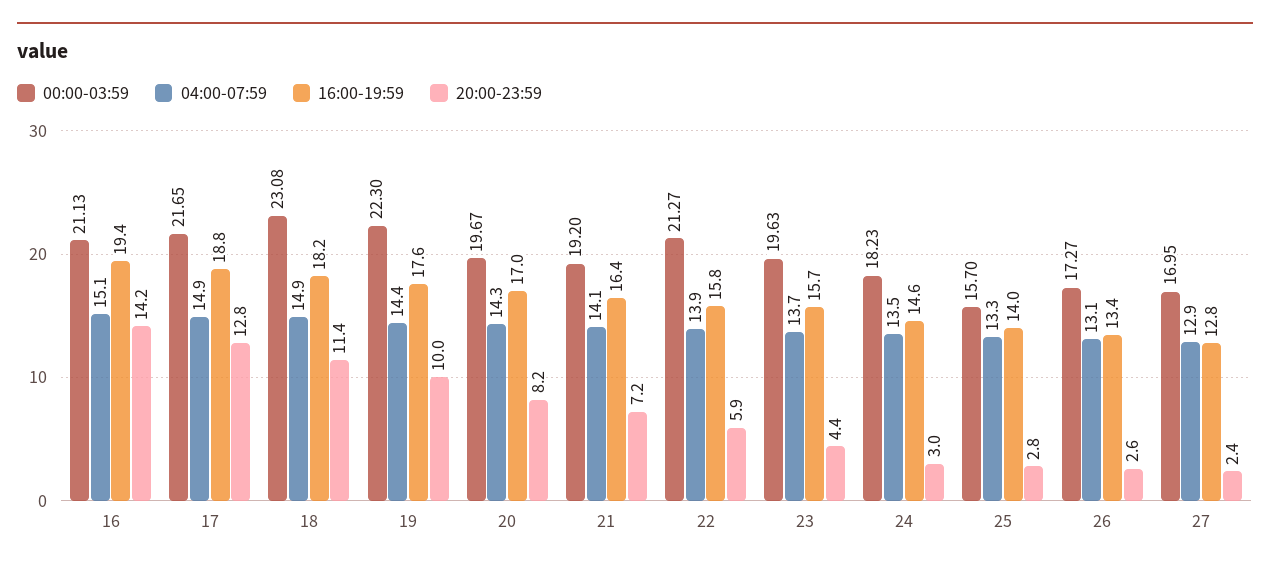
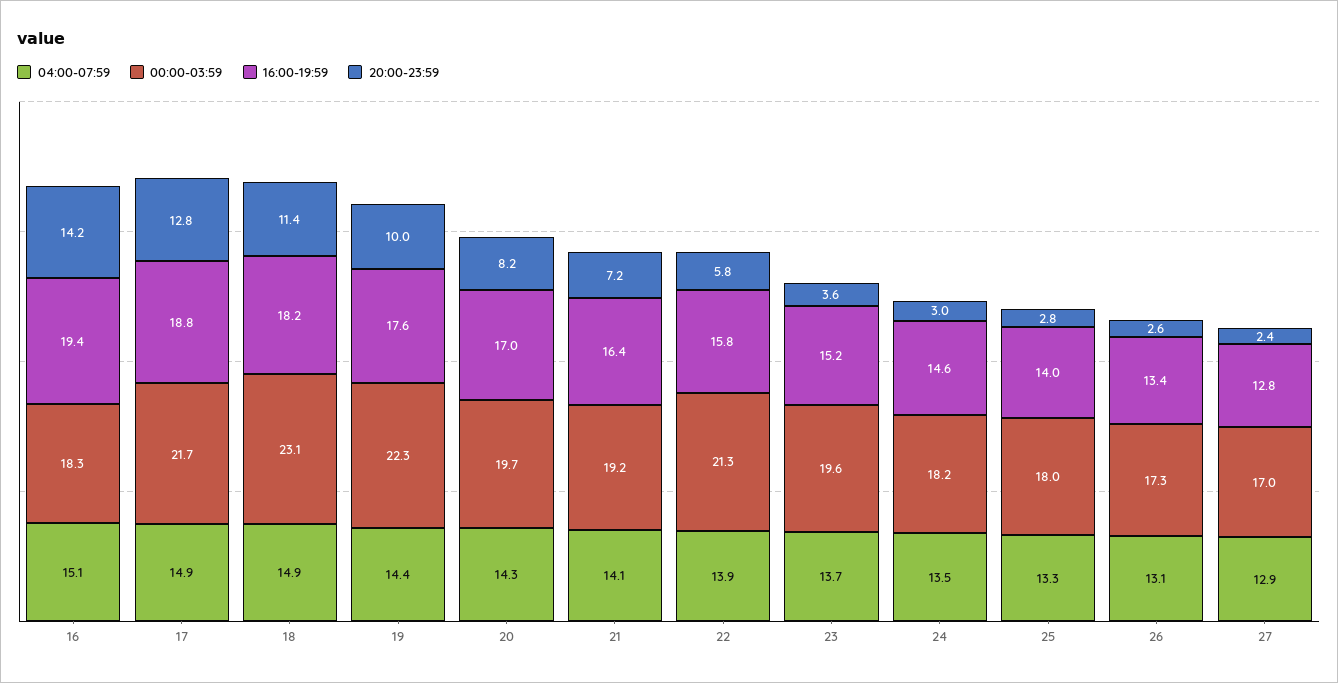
  {
    "00:00-03:59": {
-     "16": 21.13,
+     "16": 18.3,
      "17": 21.65,
      "18": 23.08,
      "19": 22.3,
      "20": 19.67,
      "21": 19.2,
      "22": 21.27,
      "23": 19.63,
      "24": 18.23,
-     "25": 15.7,
+     "25": 18,
      "26": 17.27,
      "27": 16.95
    },
    "04:00-07:59": {
      "16": 15.1,
      "17": 14.9,
      "18": 14.9,
      "19": 14.4,
      "20": 14.3,
      "21": 14.1,
      "22": 13.9,
      "23": 13.7,
      "24": 13.5,
      "25": 13.3,
      "26": 13.1,
      "27": 12.9
    },
    "16:00-19:59": {
      "16": 19.4,
      "17": 18.8,
      "18": 18.2,
      "19": 17.6,
      "20": 17,
      "21": 16.4,
      "22": 15.8,
-     "23": 15.7,
+     "23": 15.2,
      "24": 14.6,
      "25": 14,
      "26": 13.4,
      "27": 12.8
    },
    "20:00-23:59": {
      "16": 14.2,
      "17": 12.8,
      "18": 11.4,
      "19": 10,
      "20": 8.2,
      "21": 7.2,
-     "22": 5.9,
+     "22": 5.8,
-     "23": 4.4,
+     "23": 3.6,
      "24": 3,
      "25": 2.8,
      "26": 2.6,
      "27": 2.4
    }
  }

